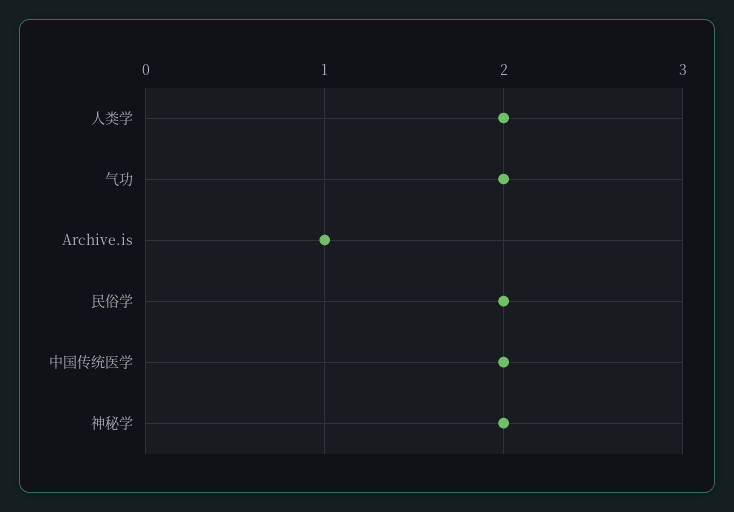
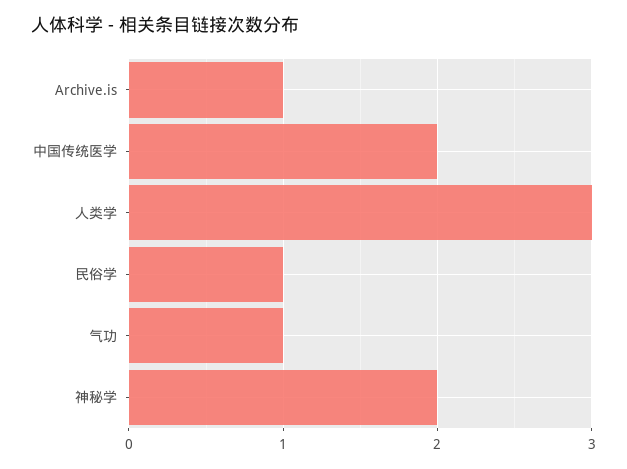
  {
-   "人类学": 2,
+   "人类学": 3,
-   "气功": 2,
+   "气功": 1,
    "Archive.is": 1,
-   "民俗学": 2,
+   "民俗学": 1,
    "中国传统医学": 2,
    "神秘学": 2
  }

